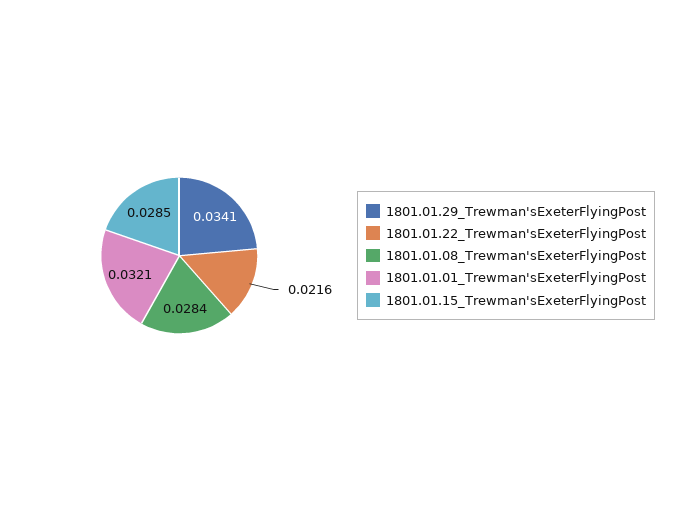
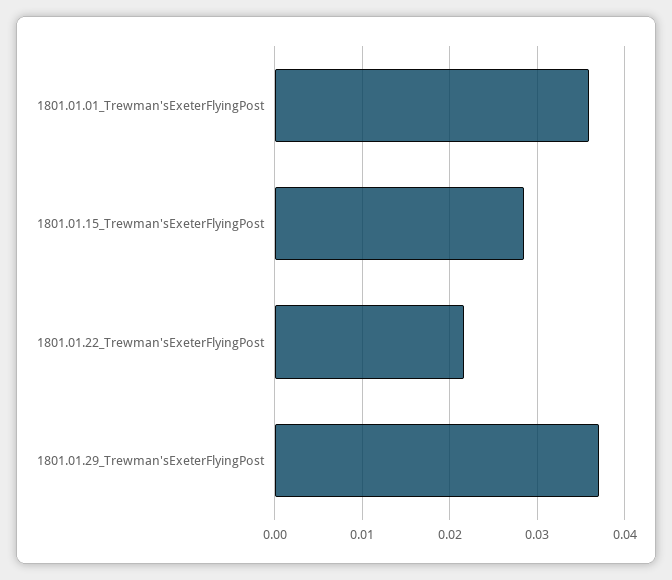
  {
-   "1801.01.29_Trewman'sExeterFlyingPost": 0.0341,
+   "1801.01.29_Trewman'sExeterFlyingPost": 0.037,
    "1801.01.22_Trewman'sExeterFlyingPost": 0.0216,
-   "1801.01.08_Trewman'sExeterFlyingPost": 0.0284,
-   "1801.01.01_Trewman'sExeterFlyingPost": 0.0321,
+   "1801.01.01_Trewman'sExeterFlyingPost": 0.036,
    "1801.01.15_Trewman'sExeterFlyingPost": 0.0285
  }

